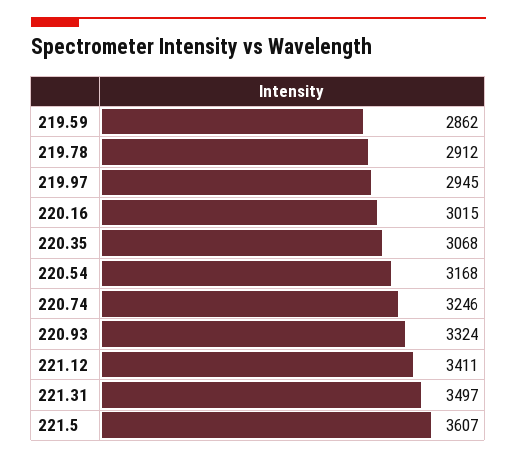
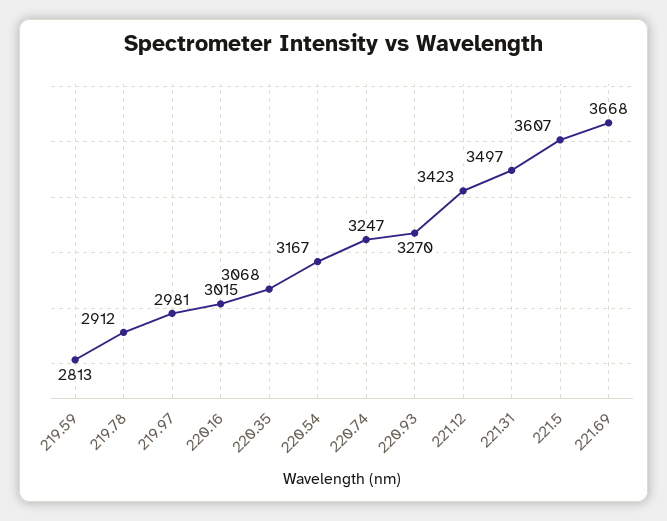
  {
-   "219.59": 2862,
+   "219.59": 2813,
    "219.78": 2912,
-   "219.97": 2945,
+   "219.97": 2981,
    "220.16": 3015,
    "220.35": 3068,
-   "220.54": 3168,
+   "220.54": 3167,
-   "220.74": 3246,
+   "220.74": 3247,
-   "220.93": 3324,
+   "220.93": 3270,
-   "221.12": 3411,
+   "221.12": 3423,
    "221.31": 3497,
-   "221.5": 3607
+   "221.5": 3607,
+   "221.69": 3668
  }

